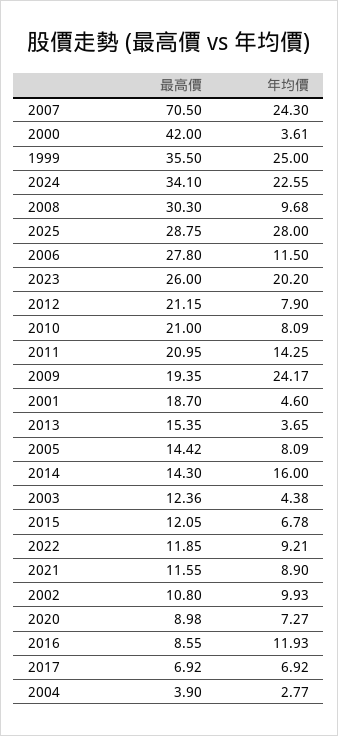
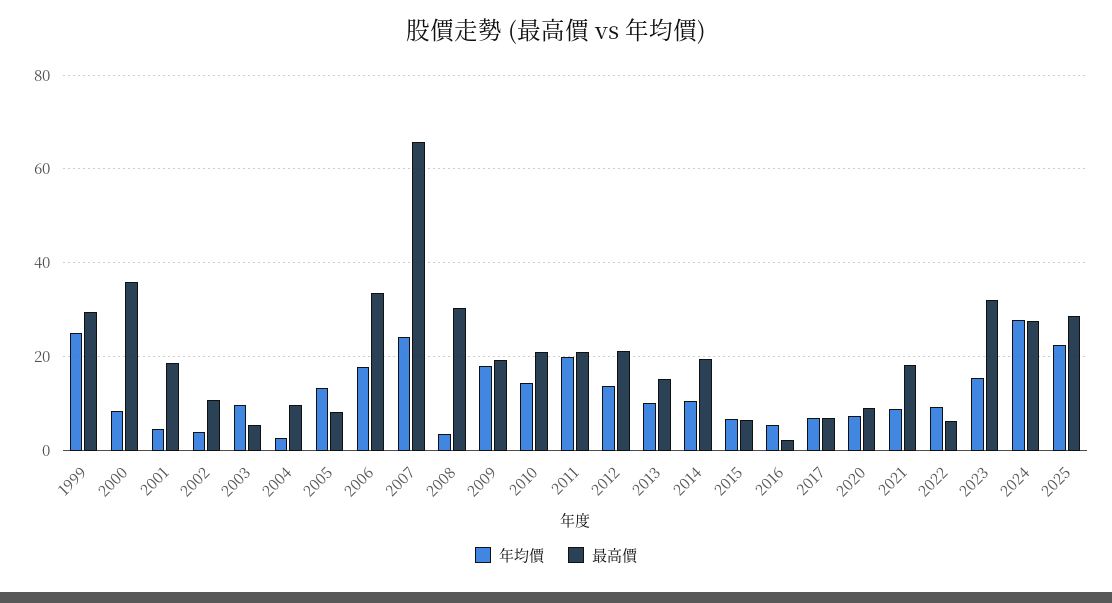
  {
    "最高價": {
-     "2007": 70.5,
+     "2007": 66,
-     "2000": 42,
+     "2000": 36,
-     "1999": 35.5,
+     "1999": 30,
-     "2024": 34.1,
+     "2024": 28,
      "2008": 30.3,
      "2025": 28.75,
-     "2006": 27.8,
+     "2006": 34,
-     "2023": 26,
+     "2023": 32,
      "2012": 21.15,
      "2010": 21,
      "2011": 20.95,
      "2009": 19.35,
      "2001": 18.7,
      "2013": 15.35,
-     "2005": 14.42,
+     "2005": 8,
-     "2014": 14.3,
+     "2014": 20,
-     "2003": 12.36,
+     "2003": 6,
-     "2015": 12.05,
+     "2015": 6,
-     "2022": 11.85,
+     "2022": 6,
-     "2021": 11.55,
+     "2021": 18,
      "2002": 10.8,
      "2020": 8.98,
-     "2016": 8.55,
+     "2016": 2,
      "2017": 6.92,
-     "2004": 3.9
+     "2004": 10
    },
    "年均價": {
      "2007": 24.3,
-     "2000": 3.61,
+     "2000": 8,
      "1999": 25,
-     "2024": 22.55,
+     "2024": 28,
-     "2008": 9.68,
+     "2008": 4,
-     "2025": 28,
+     "2025": 22,
-     "2006": 11.5,
+     "2006": 18,
-     "2023": 20.2,
+     "2023": 16,
-     "2012": 7.9,
+     "2012": 14,
-     "2010": 8.09,
+     "2010": 14,
-     "2011": 14.25,
+     "2011": 20,
-     "2009": 24.17,
+     "2009": 18,
      "2001": 4.6,
-     "2013": 3.65,
+     "2013": 10,
-     "2005": 8.09,
+     "2005": 14,
-     "2014": 16,
+     "2014": 10,
-     "2003": 4.38,
+     "2003": 10,
      "2015": 6.78,
      "2022": 9.21,
      "2021": 8.9,
-     "2002": 9.93,
+     "2002": 4,
      "2020": 7.27,
-     "2016": 11.93,
+     "2016": 6,
      "2017": 6.92,
      "2004": 2.77
    }
  }

